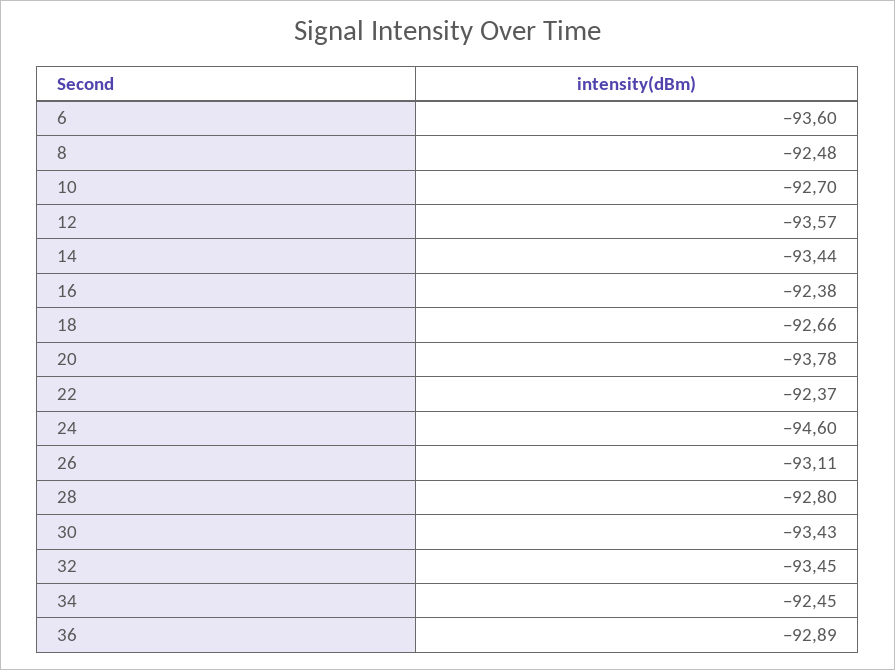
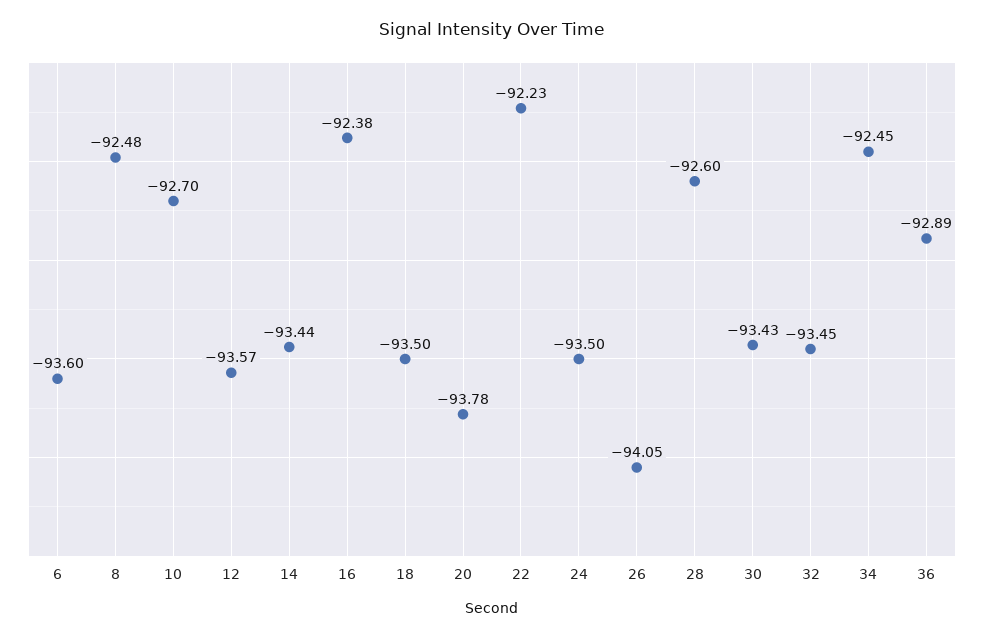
  {
    "6": -93.6,
    "8": -92.48,
    "10": -92.7,
    "12": -93.57,
    "14": -93.44,
    "16": -92.38,
-   "18": -92.66,
+   "18": -93.5,
    "20": -93.78,
-   "22": -92.37,
+   "22": -92.23,
-   "24": -94.6,
+   "24": -93.5,
-   "26": -93.11,
+   "26": -94.05,
-   "28": -92.8,
+   "28": -92.6,
    "30": -93.43,
    "32": -93.45,
    "34": -92.45,
    "36": -92.89
  }

